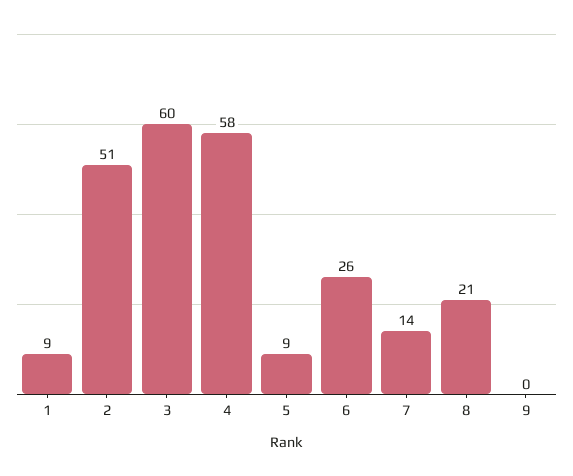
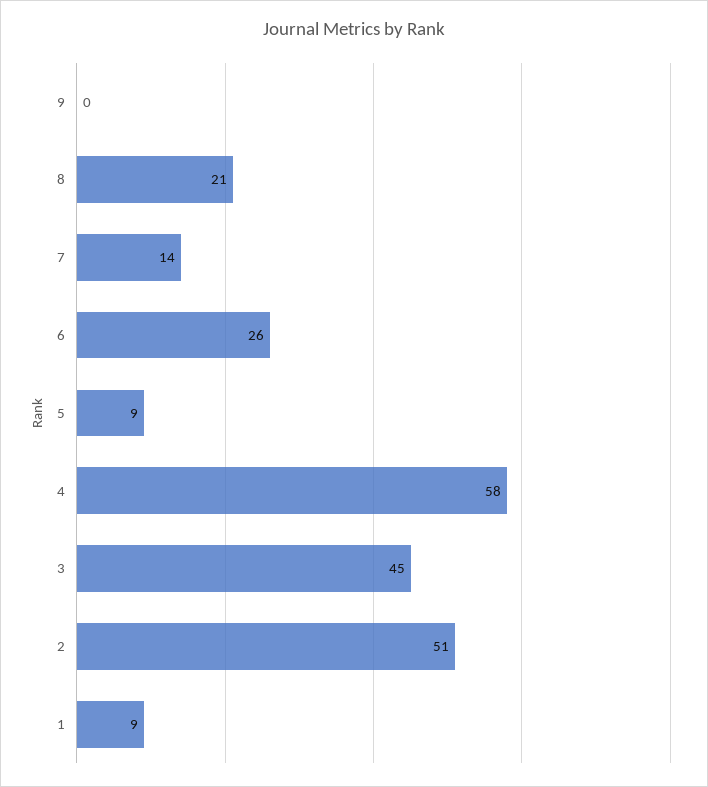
  {
    "1": 9,
    "2": 51,
-   "3": 60,
+   "3": 45,
    "4": 58,
    "5": 9,
    "6": 26,
    "7": 14,
    "8": 21,
    "9": 0
  }

